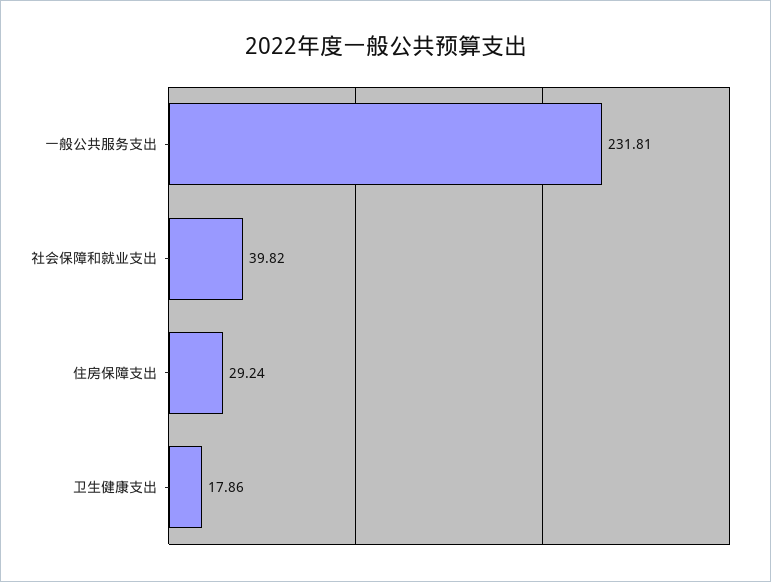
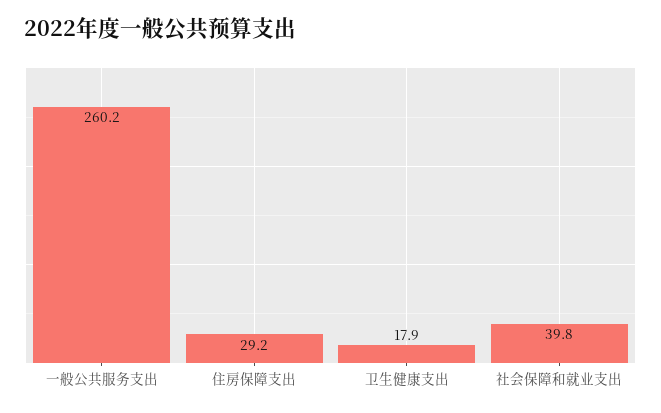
  {
-   "一般公共服务支出": 231.81,
+   "一般公共服务支出": 260.2,
    "社会保障和就业支出": 39.82,
    "住房保障支出": 29.24,
    "卫生健康支出": 17.86
  }

